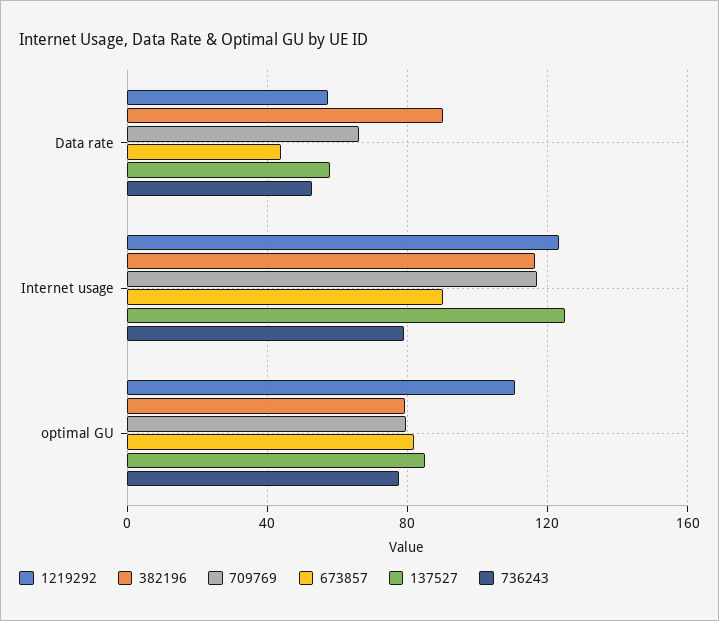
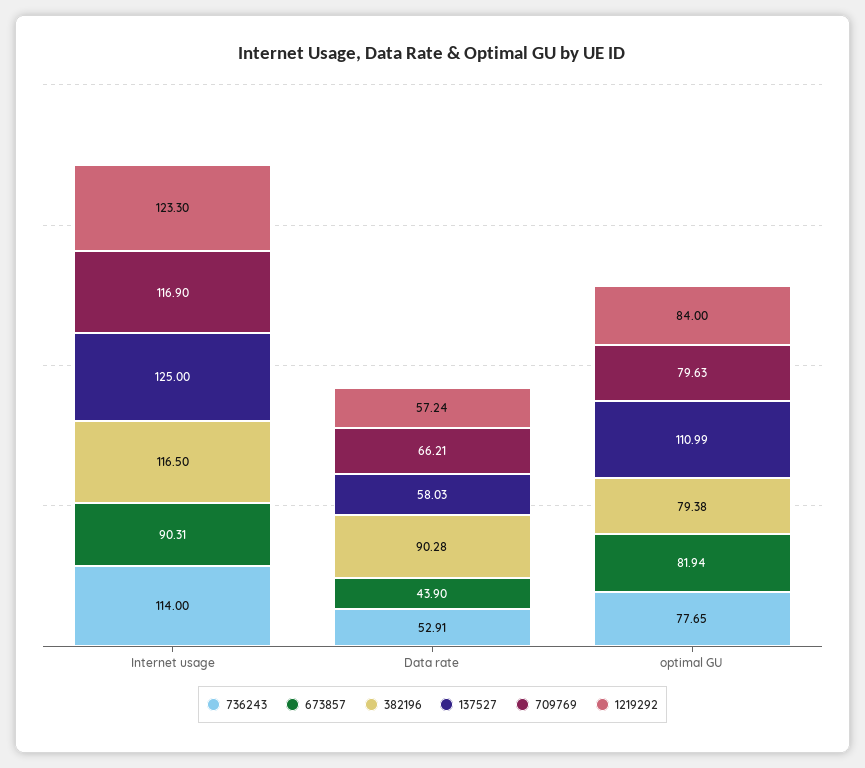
  {
    "1219292": {
      "Data rate": 57.24,
      "Internet usage": 123.3,
-     "optimal GU": 110
+     "optimal GU": 84
    },
    "382196": {
      "Data rate": 90.28,
      "Internet usage": 116.5,
      "optimal GU": 79.38
    },
    "709769": {
      "Data rate": 66.21,
      "Internet usage": 116.9,
      "optimal GU": 79.63
    },
    "673857": {
      "Data rate": 43.9,
      "Internet usage": 90.31,
      "optimal GU": 81.94
    },
    "137527": {
      "Data rate": 58.03,
      "Internet usage": 125,
-     "optimal GU": 85
+     "optimal GU": 110.99
    },
    "736243": {
      "Data rate": 52.91,
-     "Internet usage": 80,
+     "Internet usage": 114,
      "optimal GU": 77.65
    }
  }

